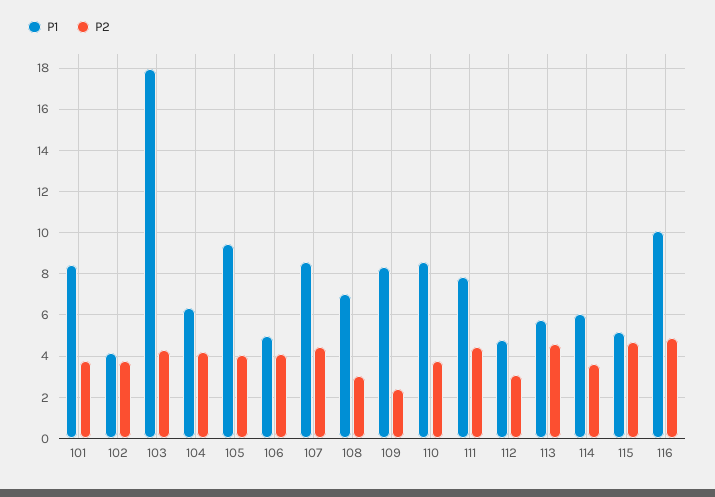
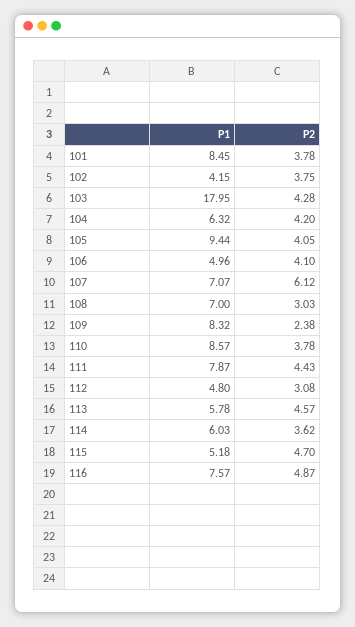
  {
    "P1": {
      "101": 8.45,
      "102": 4.15,
      "103": 17.95,
      "104": 6.32,
      "105": 9.44,
      "106": 4.96,
-     "107": 8.5,
+     "107": 7.07,
      "108": 7,
      "109": 8.32,
      "110": 8.57,
      "111": 7.87,
      "112": 4.8,
      "113": 5.78,
      "114": 6.03,
      "115": 5.18,
-     "116": 10
+     "116": 7.57
    },
    "P2": {
      "101": 3.78,
      "102": 3.75,
      "103": 4.28,
      "104": 4.2,
      "105": 4.05,
      "106": 4.1,
-     "107": 4.5,
+     "107": 6.12,
      "108": 3.03,
      "109": 2.38,
      "110": 3.78,
      "111": 4.43,
      "112": 3.08,
      "113": 4.57,
      "114": 3.62,
      "115": 4.7,
      "116": 4.87
    }
  }

